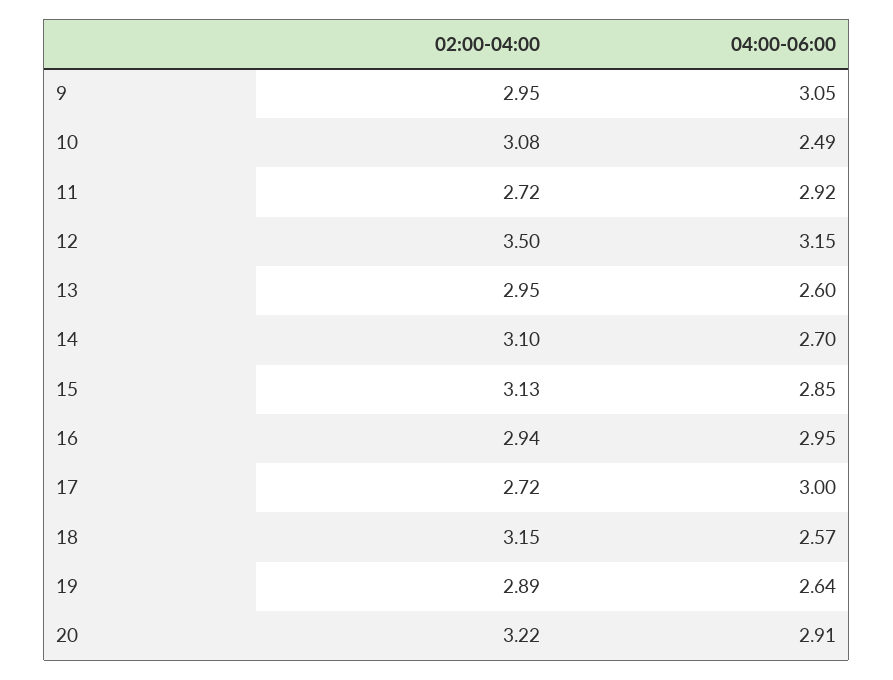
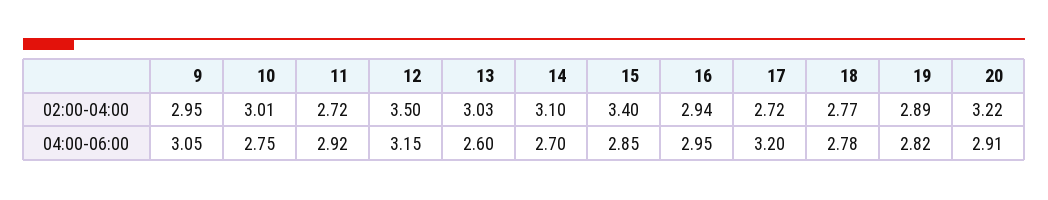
  {
    "02:00-04:00": {
      "9": 2.95,
-     "10": 3.08,
+     "10": 3.01,
      "11": 2.72,
      "12": 3.5,
-     "13": 2.95,
+     "13": 3.03,
      "14": 3.1,
-     "15": 3.13,
+     "15": 3.4,
      "16": 2.94,
      "17": 2.72,
-     "18": 3.15,
+     "18": 2.77,
      "19": 2.89,
      "20": 3.22
    },
    "04:00-06:00": {
      "9": 3.05,
-     "10": 2.49,
+     "10": 2.75,
      "11": 2.92,
      "12": 3.15,
      "13": 2.6,
      "14": 2.7,
      "15": 2.85,
      "16": 2.95,
-     "17": 3,
+     "17": 3.2,
-     "18": 2.57,
+     "18": 2.78,
-     "19": 2.64,
+     "19": 2.82,
      "20": 2.91
    }
  }

